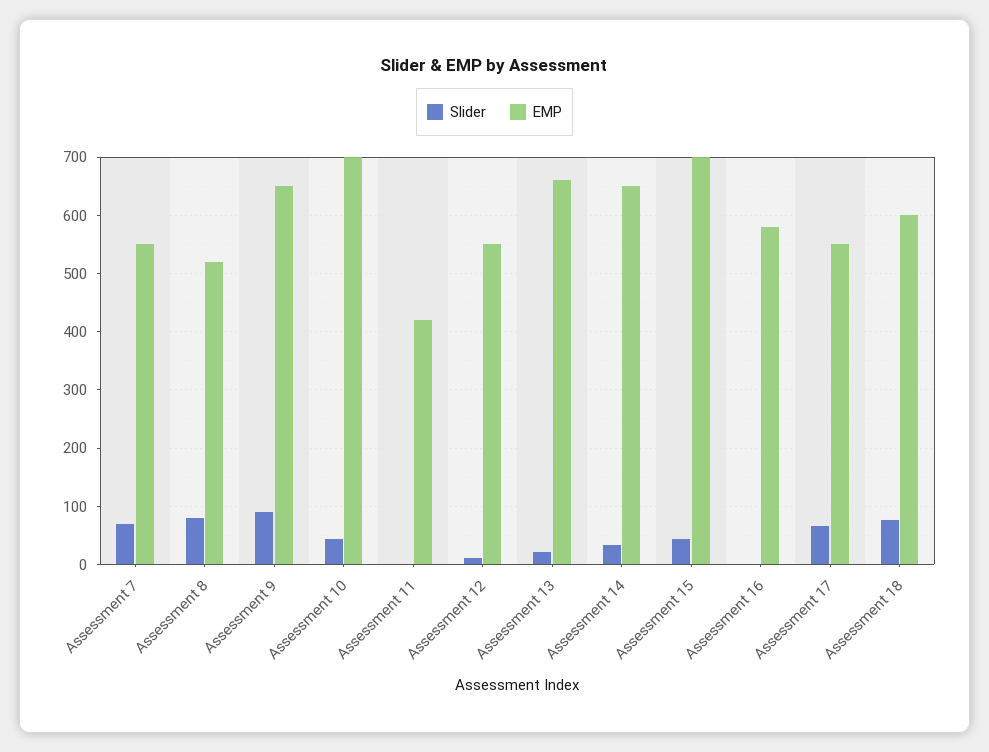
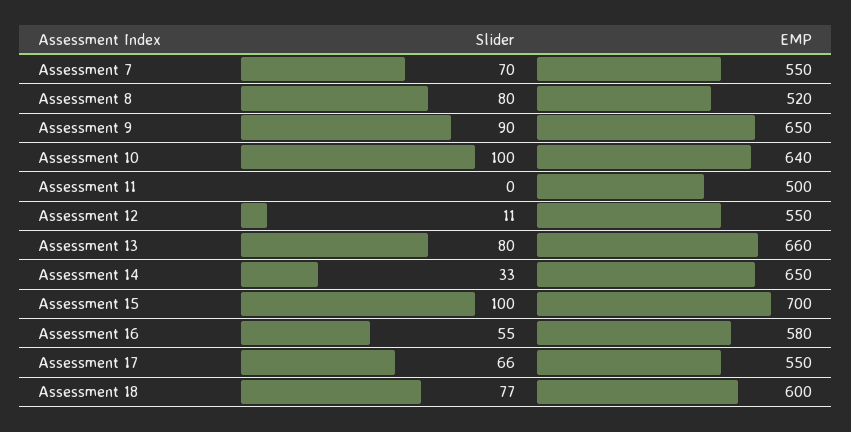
  {
    "Slider": {
      "Assessment 7": 70,
      "Assessment 8": 80,
      "Assessment 9": 90,
-     "Assessment 10": 40,
+     "Assessment 10": 100,
      "Assessment 11": 0,
      "Assessment 12": 11,
-     "Assessment 13": 20,
+     "Assessment 13": 80,
      "Assessment 14": 33,
-     "Assessment 15": 40,
+     "Assessment 15": 100,
-     "Assessment 16": 0,
+     "Assessment 16": 55,
      "Assessment 17": 66,
      "Assessment 18": 77
    },
    "EMP": {
      "Assessment 7": 550,
      "Assessment 8": 520,
      "Assessment 9": 650,
-     "Assessment 10": 700,
+     "Assessment 10": 640,
-     "Assessment 11": 420,
+     "Assessment 11": 500,
      "Assessment 12": 550,
      "Assessment 13": 660,
      "Assessment 14": 650,
      "Assessment 15": 700,
      "Assessment 16": 580,
      "Assessment 17": 550,
      "Assessment 18": 600
    }
  }

